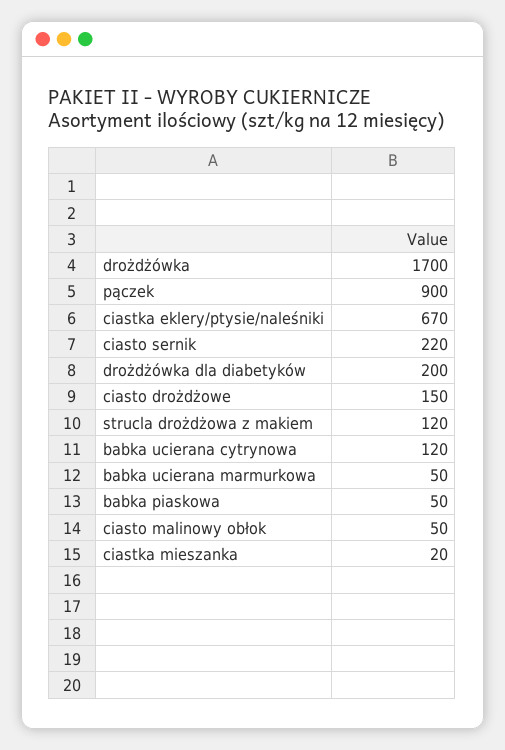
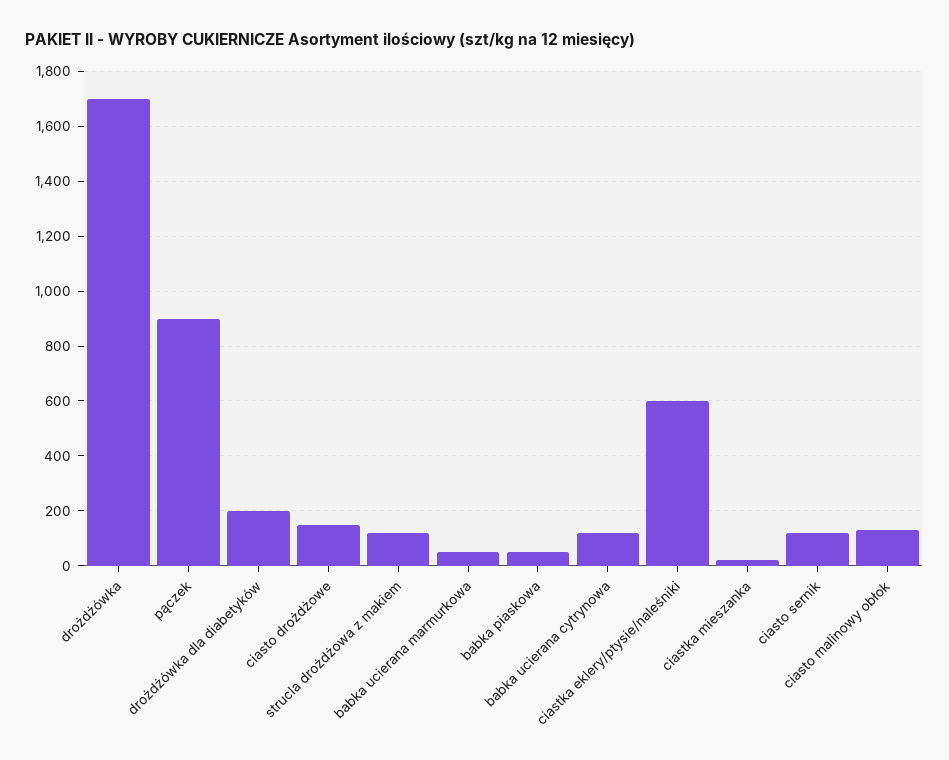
  {
    "drożdżówka": 1700,
    "pączek": 900,
-   "ciastka eklery/ptysie/naleśniki": 670,
+   "ciastka eklery/ptysie/naleśniki": 600,
-   "ciasto sernik": 220,
+   "ciasto sernik": 125,
    "drożdżówka dla diabetyków": 200,
    "ciasto drożdżowe": 150,
    "strucla drożdżowa z makiem": 120,
    "babka ucierana cytrynowa": 120,
    "babka ucierana marmurkowa": 50,
    "babka piaskowa": 50,
-   "ciasto malinowy obłok": 50,
+   "ciasto malinowy obłok": 125,
    "ciastka mieszanka": 20
  }

